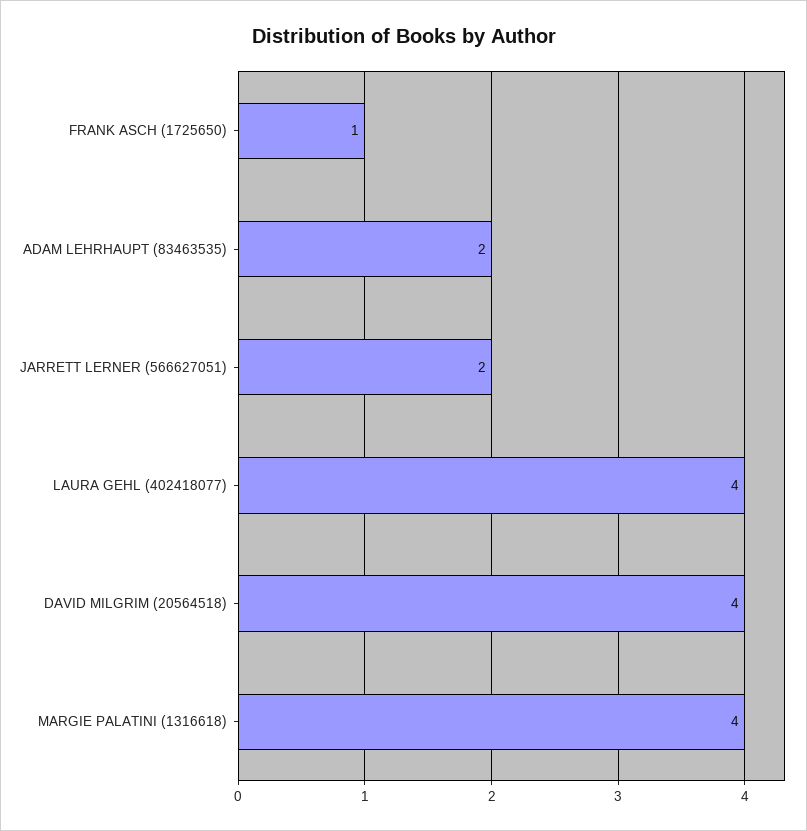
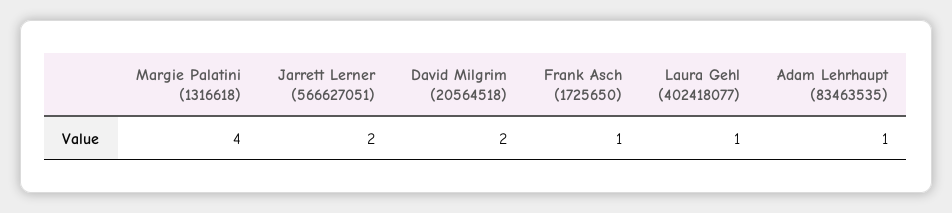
  {
    "FRANK ASCH (1725650)": 1,
-   "ADAM LEHRHAUPT (83463535)": 2,
+   "ADAM LEHRHAUPT (83463535)": 1,
    "JARRETT LERNER (566627051)": 2,
-   "LAURA GEHL (402418077)": 4,
+   "LAURA GEHL (402418077)": 1,
-   "DAVID MILGRIM (20564518)": 4,
+   "DAVID MILGRIM (20564518)": 2,
    "MARGIE PALATINI (1316618)": 4
  }

